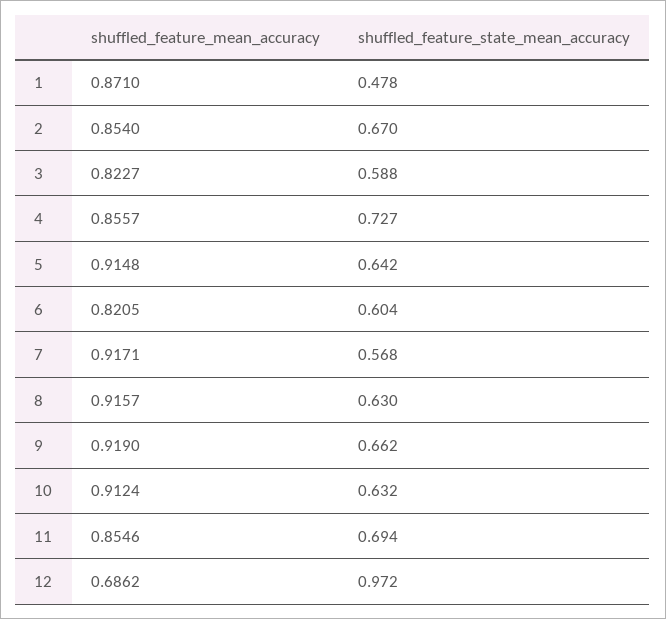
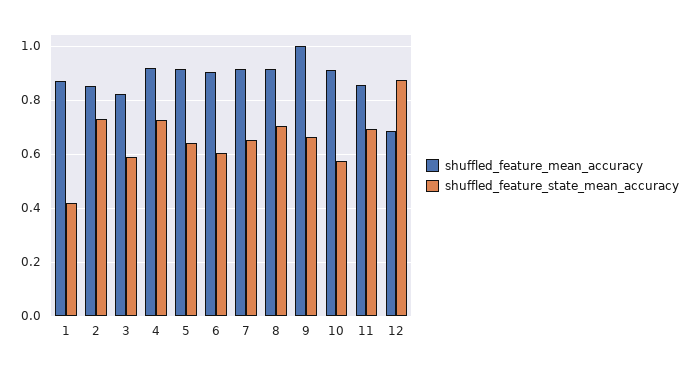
  {
    "shuffled_feature_mean_accuracy": {
      "1": 0.871,
      "2": 0.854,
      "3": 0.8227,
-     "4": 0.8557,
+     "4": 0.925,
      "5": 0.9148,
-     "6": 0.8205,
+     "6": 0.9,
      "7": 0.9171,
      "8": 0.9157,
-     "9": 0.919,
+     "9": 1,
      "10": 0.9124,
      "11": 0.8546,
      "12": 0.6862
    },
    "shuffled_feature_state_mean_accuracy": {
-     "1": 0.478,
+     "1": 0.425,
-     "2": 0.67,
+     "2": 0.725,
      "3": 0.588,
      "4": 0.727,
      "5": 0.642,
      "6": 0.604,
-     "7": 0.568,
+     "7": 0.65,
-     "8": 0.63,
+     "8": 0.7,
      "9": 0.662,
-     "10": 0.632,
+     "10": 0.575,
      "11": 0.694,
-     "12": 0.972
+     "12": 0.875
    }
  }

